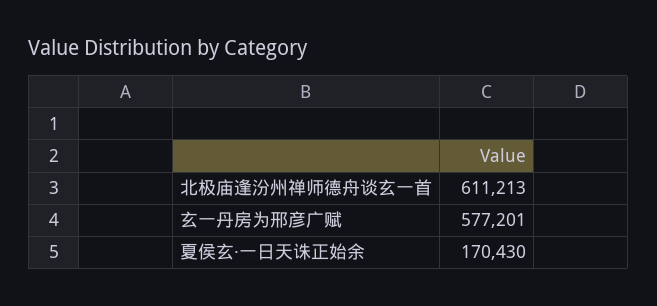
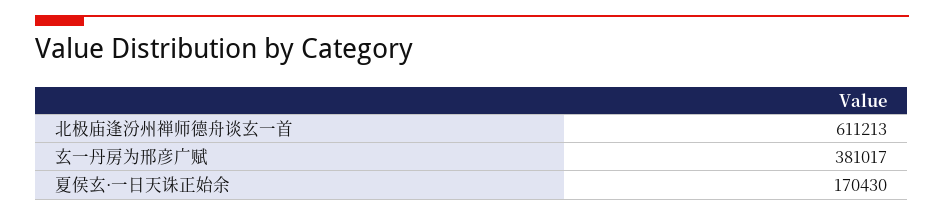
  {
    "北极庙逢汾州禅师德舟谈玄一首": 611213,
-   "玄一丹房为邢彦广赋": 577201,
+   "玄一丹房为邢彦广赋": 381017,
    "夏侯玄·一日天诛正始余": 170430
  }

